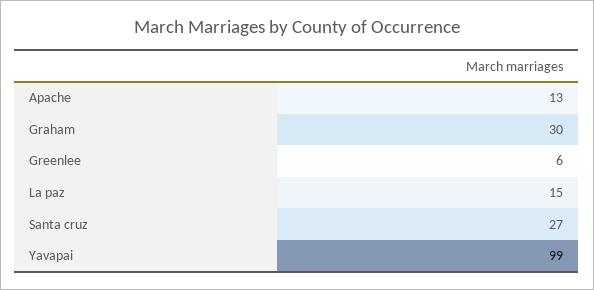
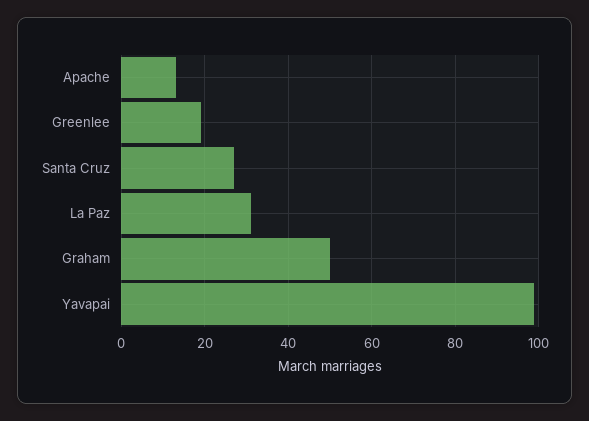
  {
    "Apache": 13,
-   "Graham": 30,
+   "Graham": 50,
-   "Greenlee": 6,
+   "Greenlee": 20,
-   "La paz": 15,
+   "La paz": 30,
    "Santa cruz": 27,
    "Yavapai": 99
  }

